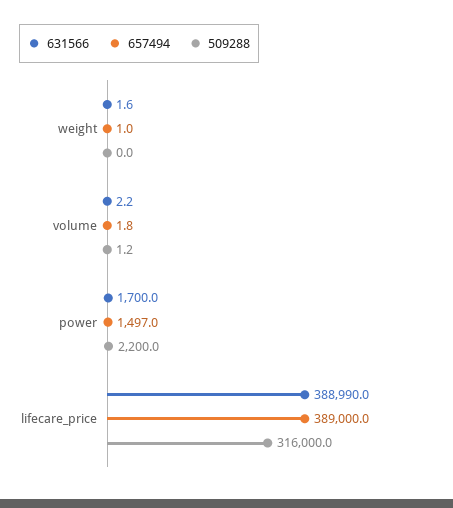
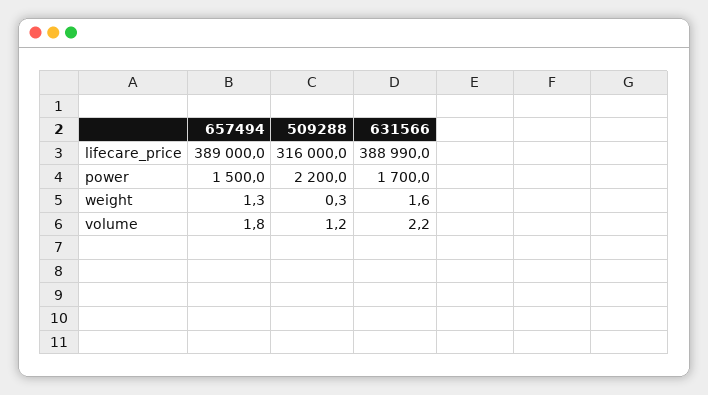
  {
    "631566": {
      "weight": 1.6,
      "volume": 2.2,
      "power": 1700,
      "lifecare_price": 388990
    },
    "657494": {
-     "weight": 1,
+     "weight": 1.3,
      "volume": 1.8,
-     "power": 1497,
+     "power": 1500,
      "lifecare_price": 389000
    },
    "509288": {
-     "weight": 0,
+     "weight": 0.3,
      "volume": 1.2,
      "power": 2200,
      "lifecare_price": 316000
    }
  }

